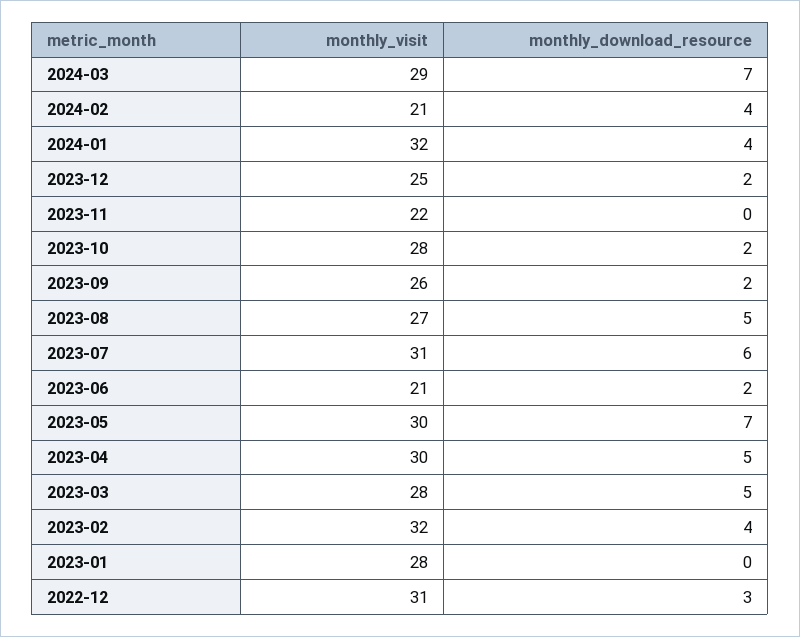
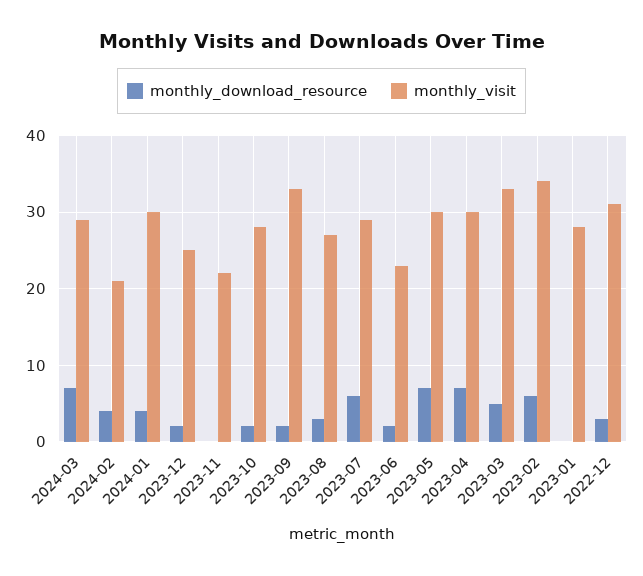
  {
    "monthly_visit": {
      "2024-03": 29,
      "2024-02": 21,
-     "2024-01": 32,
+     "2024-01": 30,
      "2023-12": 25,
      "2023-11": 22,
      "2023-10": 28,
-     "2023-09": 26,
+     "2023-09": 33,
      "2023-08": 27,
-     "2023-07": 31,
+     "2023-07": 29,
-     "2023-06": 21,
+     "2023-06": 23,
      "2023-05": 30,
      "2023-04": 30,
-     "2023-03": 28,
+     "2023-03": 33,
-     "2023-02": 32,
+     "2023-02": 34,
      "2023-01": 28,
      "2022-12": 31
    },
    "monthly_download_resource": {
      "2024-03": 7,
      "2024-02": 4,
      "2024-01": 4,
      "2023-12": 2,
      "2023-11": 0,
      "2023-10": 2,
      "2023-09": 2,
-     "2023-08": 5,
+     "2023-08": 3,
      "2023-07": 6,
      "2023-06": 2,
      "2023-05": 7,
-     "2023-04": 5,
+     "2023-04": 7,
      "2023-03": 5,
-     "2023-02": 4,
+     "2023-02": 6,
      "2023-01": 0,
      "2022-12": 3
    }
  }

